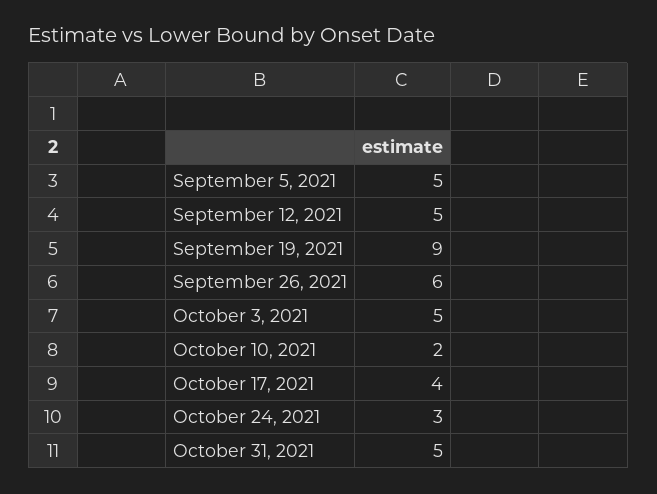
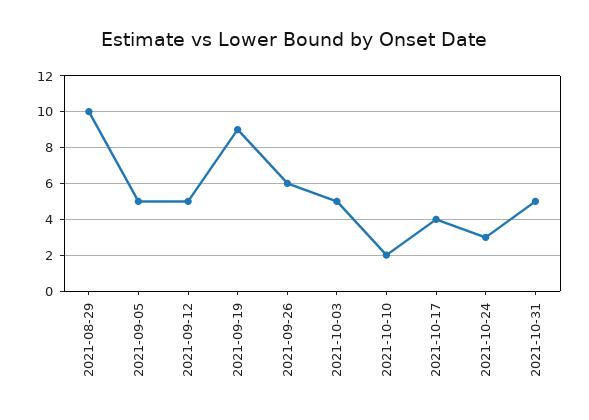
  {
    "September 5, 2021": 5,
    "September 12, 2021": 5,
    "September 19, 2021": 9,
    "September 26, 2021": 6,
    "October 3, 2021": 5,
    "October 10, 2021": 2,
    "October 17, 2021": 4,
    "October 24, 2021": 3,
-   "October 31, 2021": 5
+   "October 31, 2021": 5,
+   "2021-08-29": 10
  }

